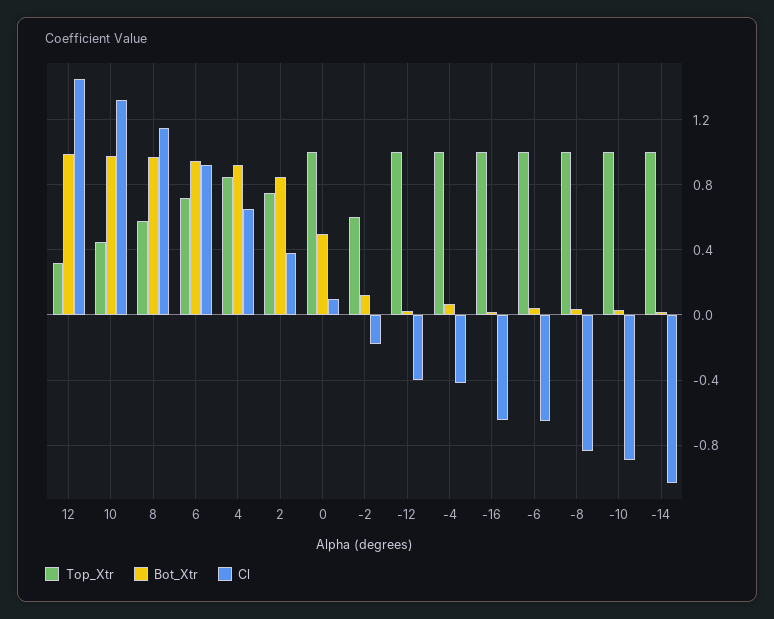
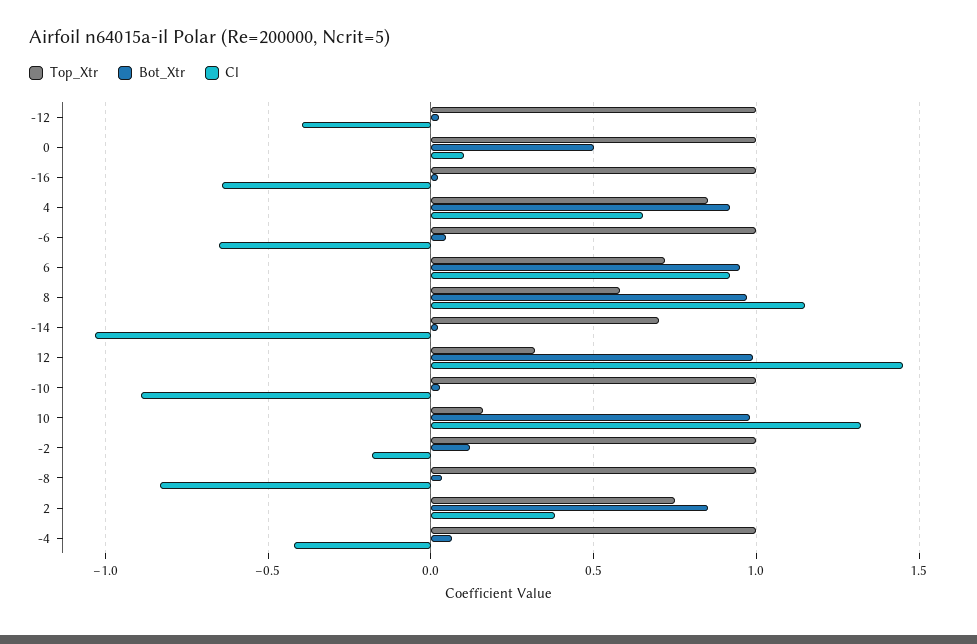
  {
    "Top_Xtr": {
      "12": 0.3,
-     "10": 0.45,
+     "10": 0.15,
      "8": 0.6,
      "6": 0.7,
      "4": 0.85,
      "2": 0.75,
      "0": 1,
-     "-2": 0.6,
+     "-2": 1,
      "-12": 1,
      "-4": 1,
      "-16": 1,
      "-6": 1,
      "-8": 1,
      "-10": 1,
-     "-14": 1
+     "-14": 0.7
    },
    "Bot_Xtr": {
      "12": 1,
      "10": 1,
      "8": 0.95,
      "6": 0.95,
      "4": 0.9,
      "2": 0.85,
      "0": 0.5,
      "-2": 0.1,
      "-12": 0,
      "-4": 0.05,
      "-16": 0,
      "-6": 0.05,
      "-8": 0.05,
      "-10": 0.05,
      "-14": 0
    },
    "Cl": {
      "12": 1.45,
      "10": 1.3,
      "8": 1.15,
      "6": 0.9,
      "4": 0.65,
      "2": 0.4,
      "0": 0.1,
      "-2": -0.2,
      "-12": -0.4,
      "-4": -0.4,
      "-16": -0.65,
      "-6": -0.65,
      "-8": -0.85,
      "-10": -0.9,
      "-14": -1.05
    }
  }

